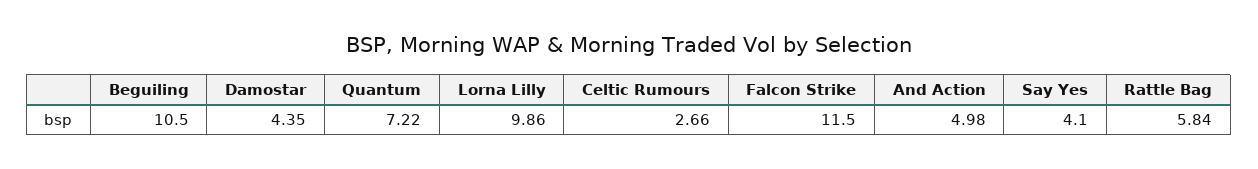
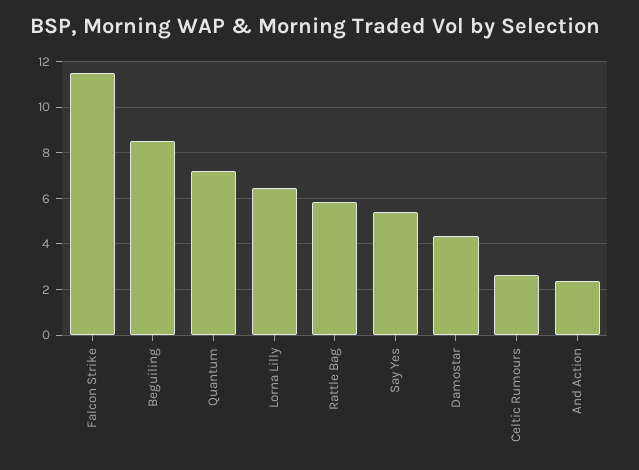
  {
-   "Beguiling": 10.5,
+   "Beguiling": 8.5,
    "Damostar": 4.35,
    "Quantum": 7.22,
-   "Lorna Lilly": 9.86,
+   "Lorna Lilly": 6.5,
    "Celtic Rumours": 2.66,
    "Falcon Strike": 11.5,
-   "And Action": 4.98,
+   "And Action": 2.5,
-   "Say Yes": 4.1,
+   "Say Yes": 5.5,
    "Rattle Bag": 5.84
  }

